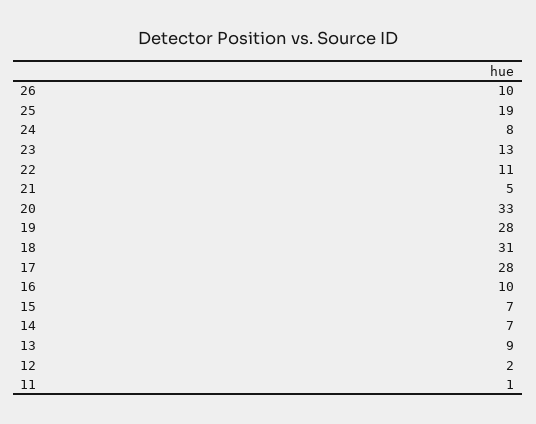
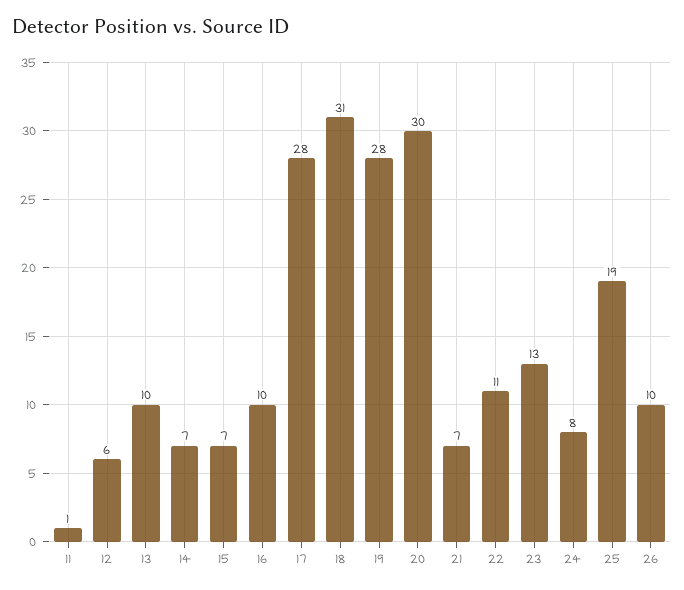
  {
    "26": 10,
    "25": 19,
    "24": 8,
    "23": 13,
    "22": 11,
-   "21": 5,
+   "21": 7,
-   "20": 33,
+   "20": 30,
    "19": 28,
    "18": 31,
    "17": 28,
    "16": 10,
    "15": 7,
    "14": 7,
-   "13": 9,
+   "13": 10,
-   "12": 2,
+   "12": 6,
    "11": 1
  }

